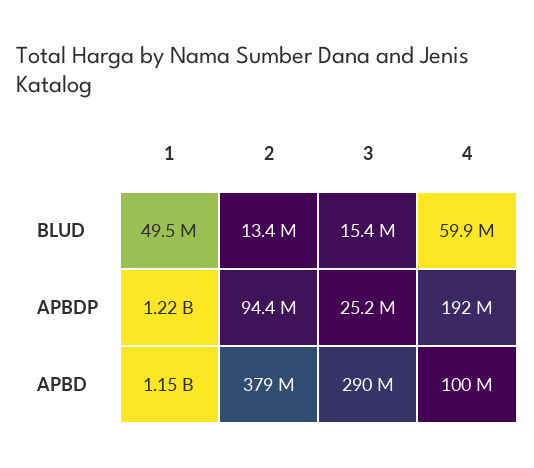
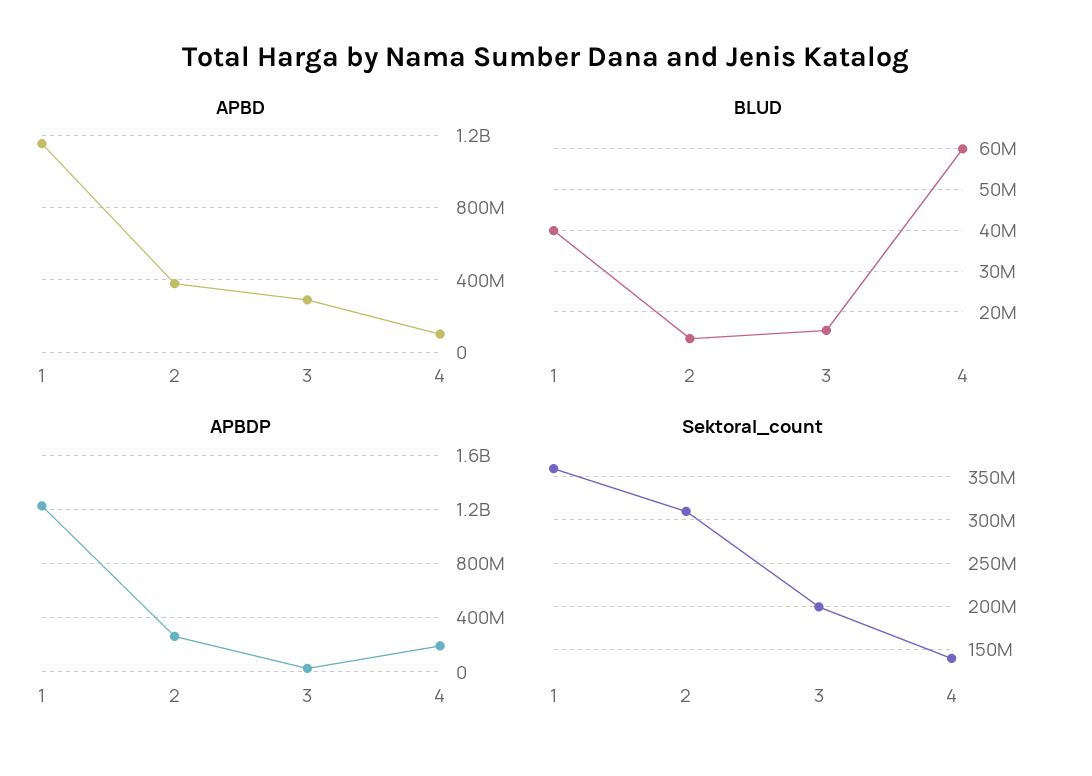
  {
    "BLUD": {
-     "1": 49500000,
+     "1": 40000000,
      "2": 13400000,
      "3": 15400000,
      "4": 59900000
    },
    "APBDP": {
      "1": 1220000000,
-     "2": 94400000,
+     "2": 250000000,
      "3": 25200000,
      "4": 192000000
    },
    "APBD": {
      "1": 1150000000,
      "2": 379000000,
      "3": 290000000,
      "4": 100000000
-   }
+   },
+   "Sektoral_count": {
+     "1": 360000000,
+     "2": 310000000,
+     "3": 200000000,
+     "4": 140000000
+   }
  }

